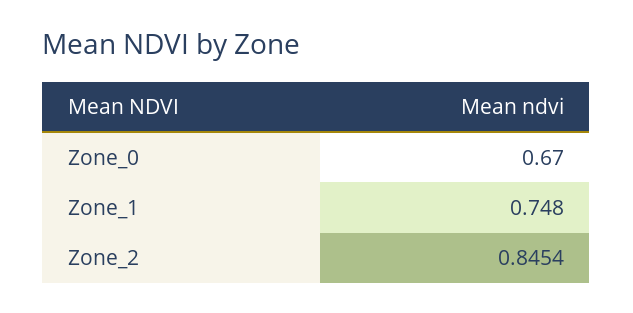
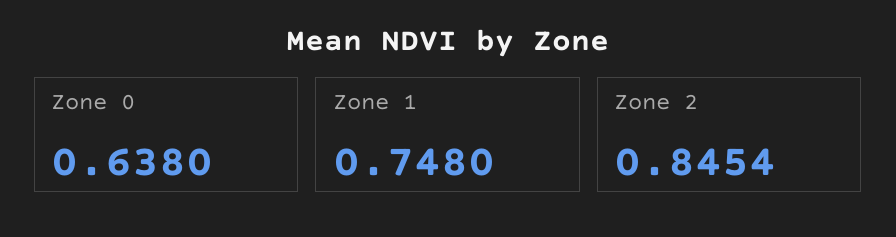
  {
-   "Zone_0": 0.67,
+   "Zone_0": 0.638,
    "Zone_1": 0.748,
    "Zone_2": 0.8454
  }

